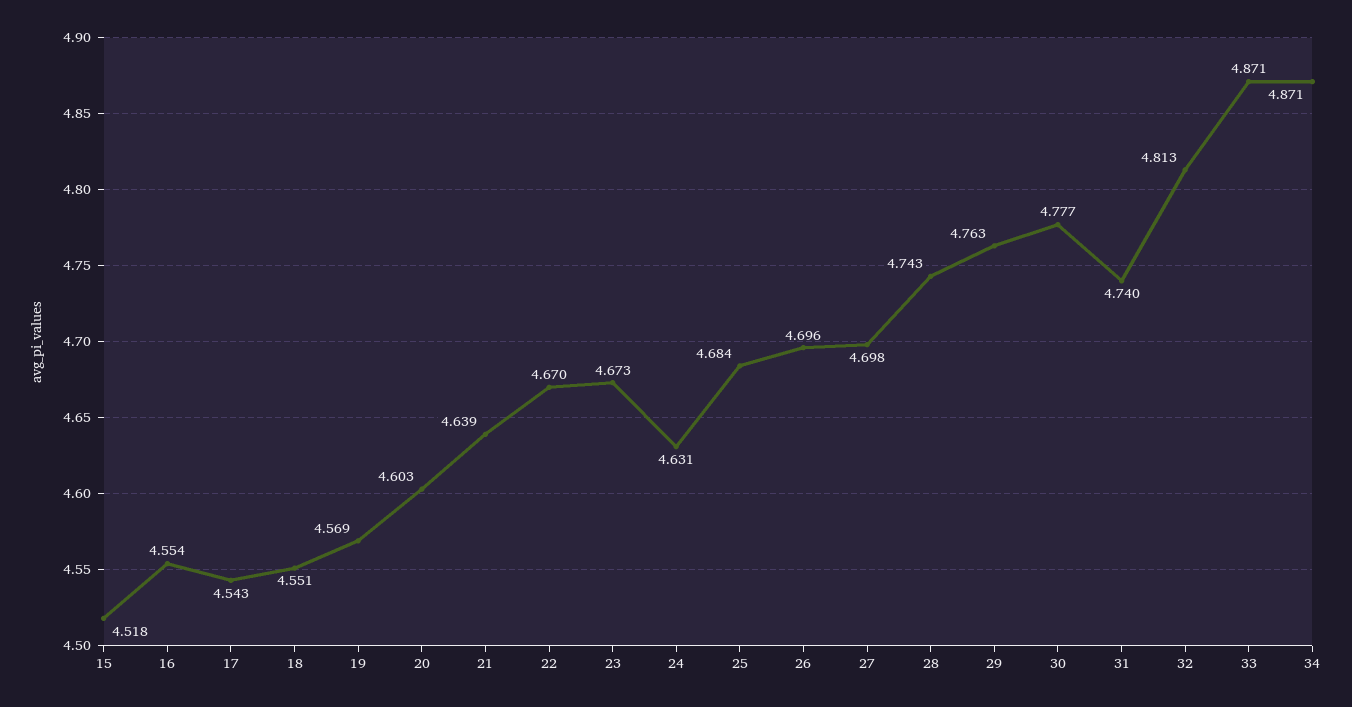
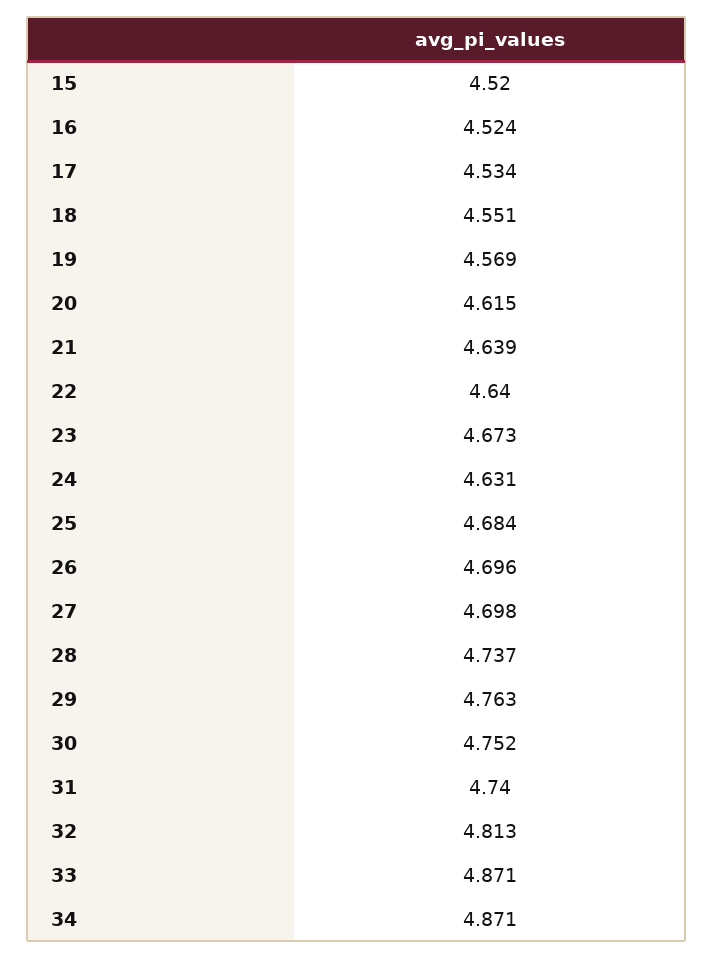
  {
-   "15": 4.518,
+   "15": 4.52,
-   "16": 4.554,
+   "16": 4.524,
-   "17": 4.543,
+   "17": 4.534,
    "18": 4.551,
    "19": 4.569,
-   "20": 4.603,
+   "20": 4.615,
    "21": 4.639,
-   "22": 4.67,
+   "22": 4.64,
    "23": 4.673,
    "24": 4.631,
    "25": 4.684,
    "26": 4.696,
    "27": 4.698,
-   "28": 4.743,
+   "28": 4.737,
    "29": 4.763,
-   "30": 4.777,
+   "30": 4.752,
    "31": 4.74,
    "32": 4.813,
    "33": 4.871,
    "34": 4.871
  }

